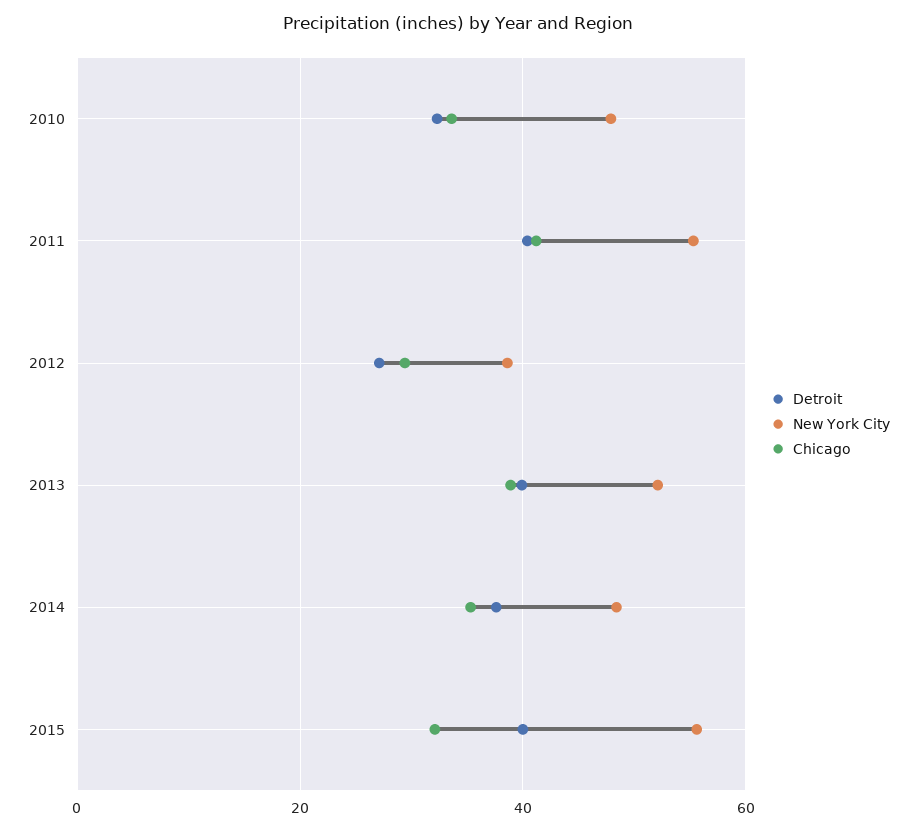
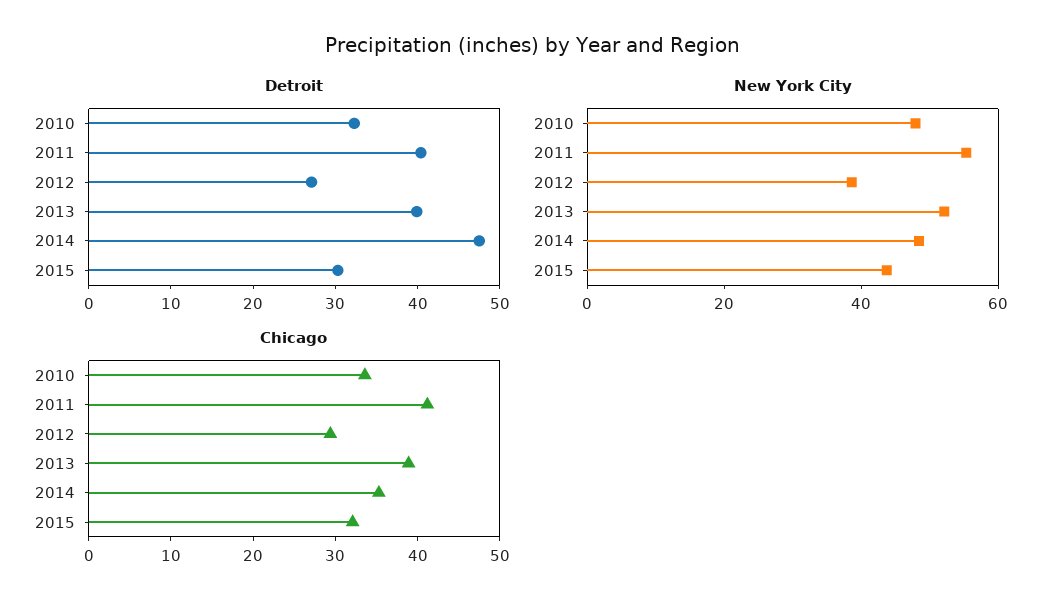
  {
    "Detroit": {
      "2010": 32,
      "2011": 40,
      "2012": 28,
      "2013": 40,
-     "2014": 38,
+     "2014": 48,
-     "2015": 40
+     "2015": 30
    },
    "New York City": {
      "2010": 48,
      "2011": 56,
      "2012": 38,
      "2013": 52,
      "2014": 48,
-     "2015": 56
+     "2015": 45
    },
    "Chicago": {
      "2010": 34,
      "2011": 42,
      "2012": 30,
      "2013": 38,
      "2014": 36,
      "2015": 32
    }
  }

